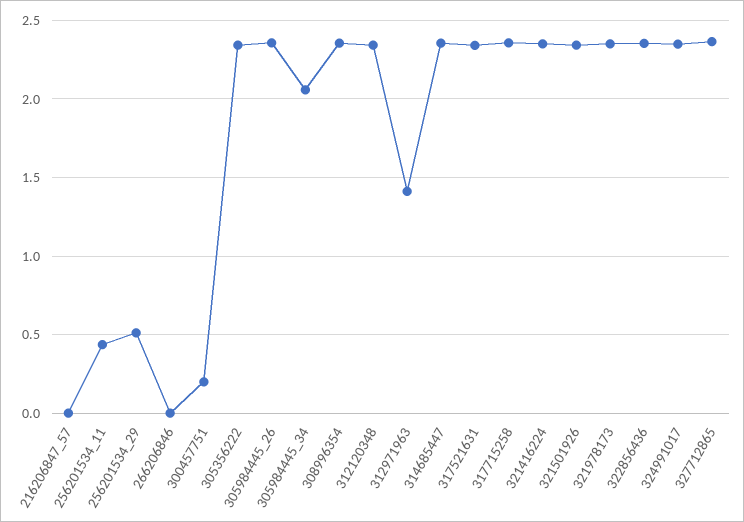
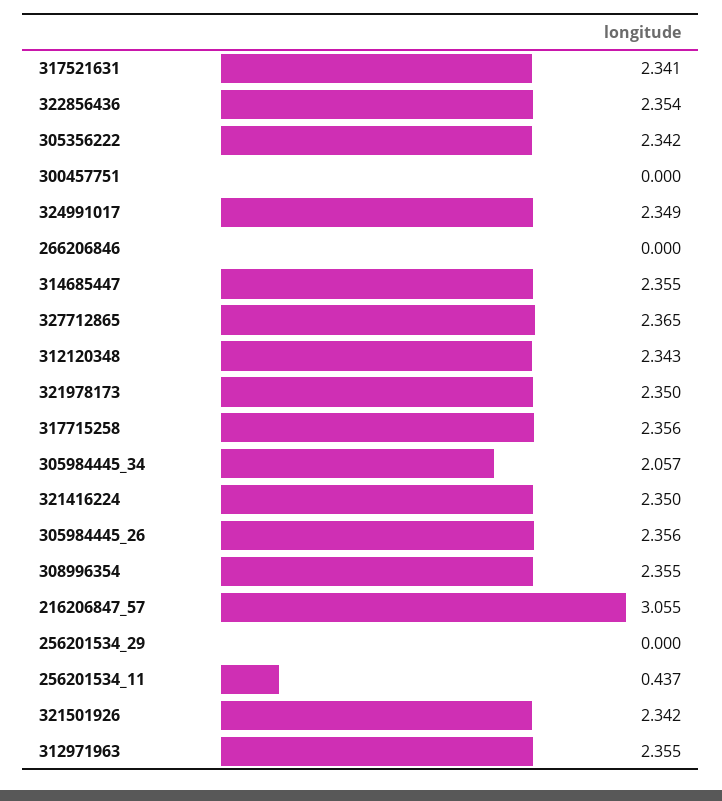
  {
-   "216206847_57": 0,
+   "216206847_57": 3.055,
    "256201534_11": 0.437,
-   "256201534_29": 0.5,
+   "256201534_29": 0,
    "266206846": 0,
-   "300457751": 0.2,
+   "300457751": 0,
    "305356222": 2.342,
    "305984445_26": 2.356,
    "305984445_34": 2.057,
    "308996354": 2.355,
    "312120348": 2.343,
-   "312971963": 1.4,
+   "312971963": 2.355,
    "314685447": 2.355,
    "317521631": 2.341,
    "317715258": 2.356,
    "321416224": 2.35,
    "321501926": 2.342,
    "321978173": 2.35,
    "322856436": 2.354,
    "324991017": 2.349,
    "327712865": 2.365
  }

